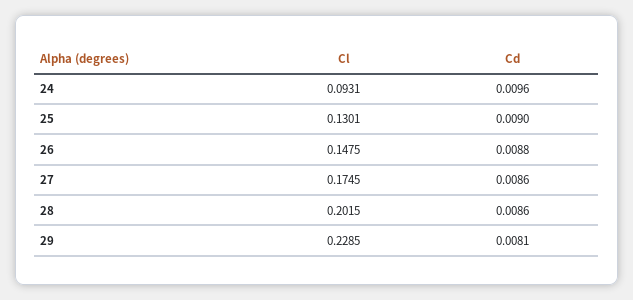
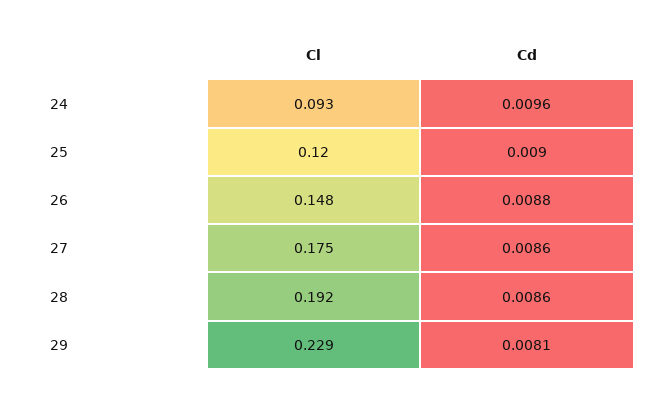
  {
    "Cl": {
      "24": 0.0931,
-     "25": 0.1301,
+     "25": 0.12,
      "26": 0.1475,
      "27": 0.1745,
-     "28": 0.2015,
+     "28": 0.192,
      "29": 0.2285
    },
    "Cd": {
      "24": 0.0096,
      "25": 0.009,
      "26": 0.0088,
      "27": 0.0086,
      "28": 0.0086,
      "29": 0.0081
    }
  }

